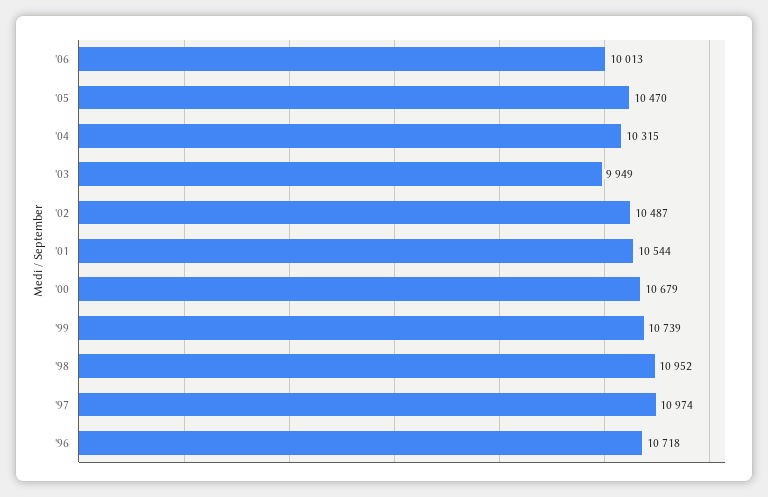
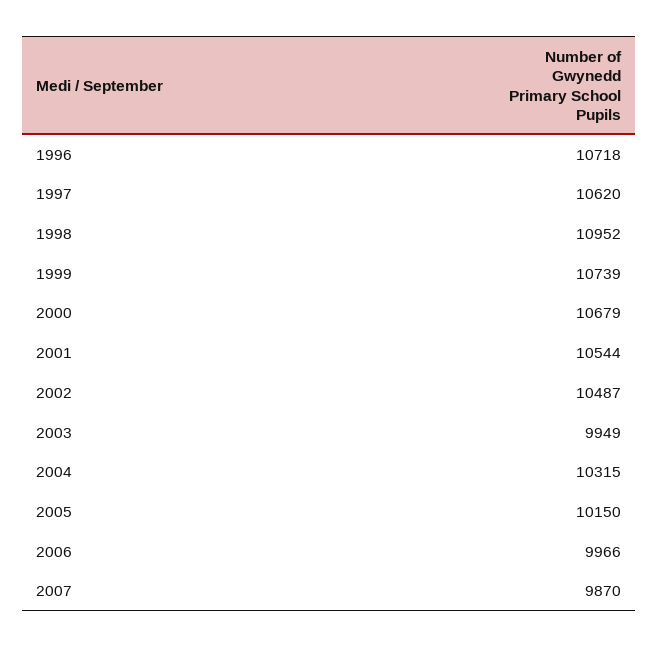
  {
-   "'06": 10013,
+   "'06": 9966,
-   "'05": 10470,
+   "'05": 10150,
    "'04": 10315,
    "'03": 9949,
    "'02": 10487,
    "'01": 10544,
    "'00": 10679,
    "'99": 10739,
    "'98": 10952,
-   "'97": 10974,
+   "'97": 10620,
-   "'96": 10718
+   "'96": 10718,
+   "2007": 9870
  }

